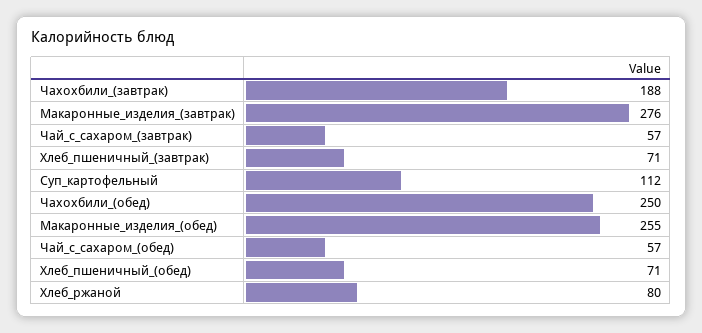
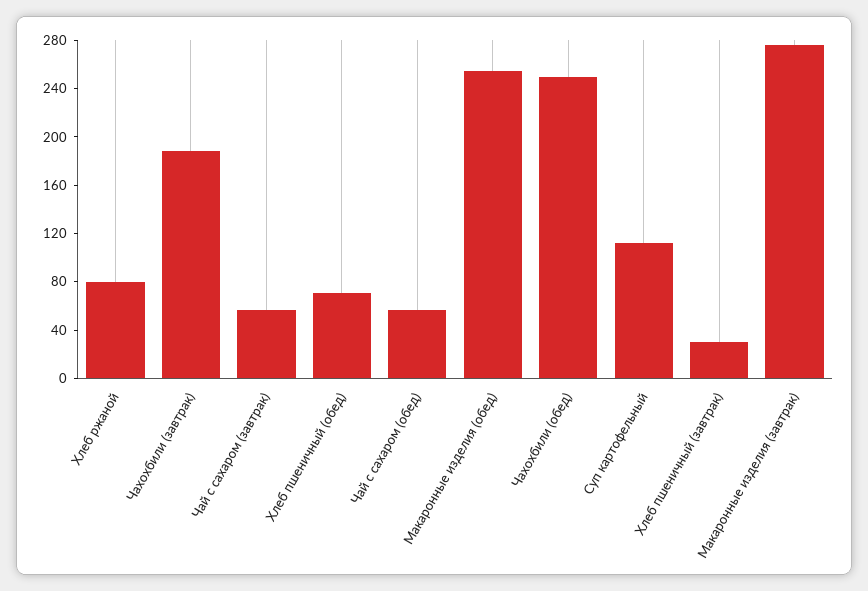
  {
    "Чахохбили_(завтрак)": 188,
    "Макаронные_изделия_(завтрак)": 276,
    "Чай_с_сахаром_(завтрак)": 57,
-   "Хлеб_пшеничный_(завтрак)": 71,
+   "Хлеб_пшеничный_(завтрак)": 30,
    "Суп_картофельный": 112,
    "Чахохбили_(обед)": 250,
    "Макаронные_изделия_(обед)": 255,
    "Чай_с_сахаром_(обед)": 57,
    "Хлеб_пшеничный_(обед)": 71,
    "Хлеб_ржаной": 80
  }

